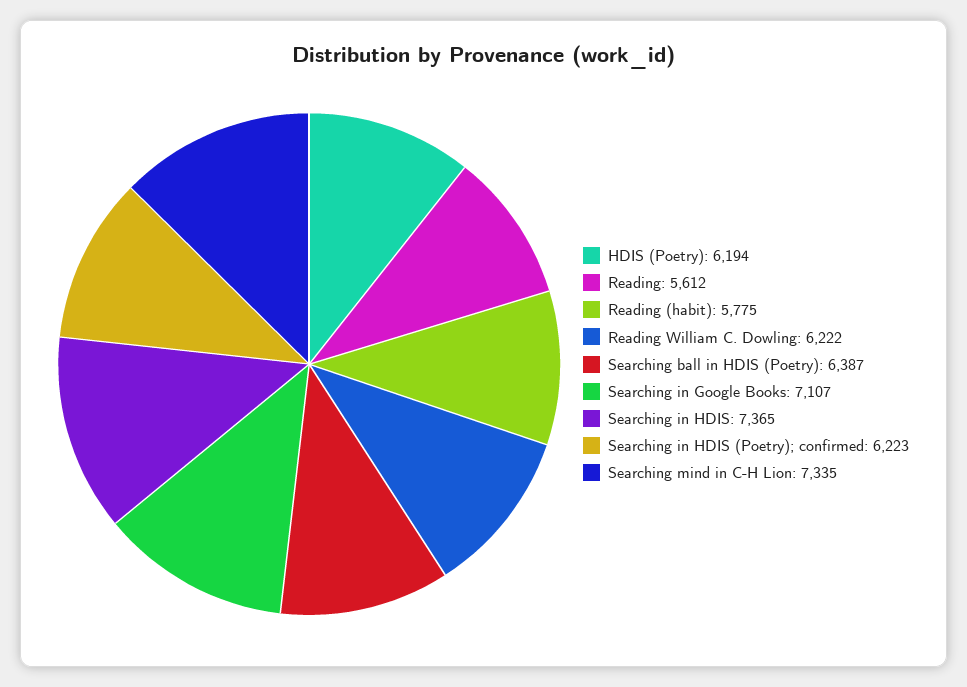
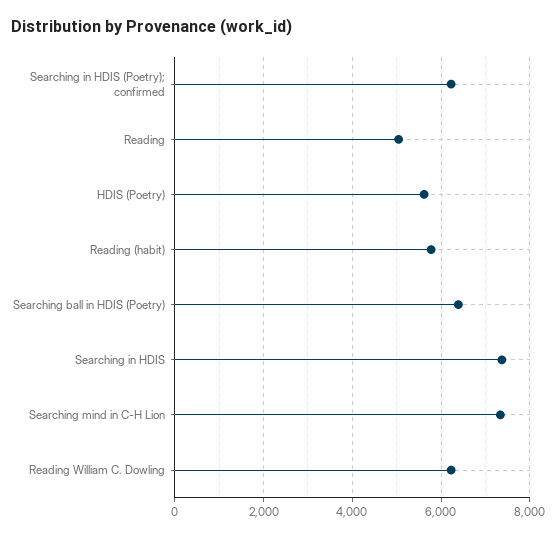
  {
-   "HDIS (Poetry)": 6194,
+   "HDIS (Poetry)": 5600,
-   "Reading": 5612,
+   "Reading": 5000,
    "Reading (habit)": 5775,
    "Reading William C. Dowling": 6222,
    "Searching ball in HDIS (Poetry)": 6387,
-   "Searching in Google Books": 7107,
    "Searching in HDIS": 7365,
    "Searching in HDIS (Poetry); confirmed": 6223,
    "Searching mind in C-H Lion": 7335
  }

